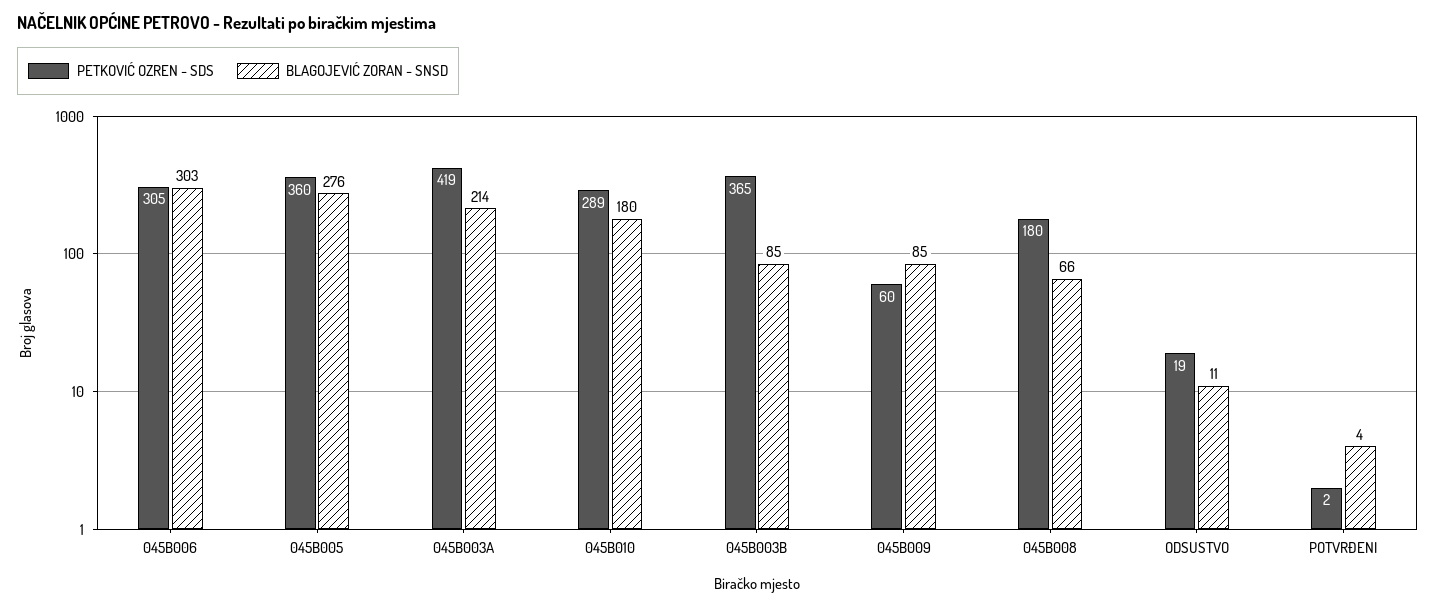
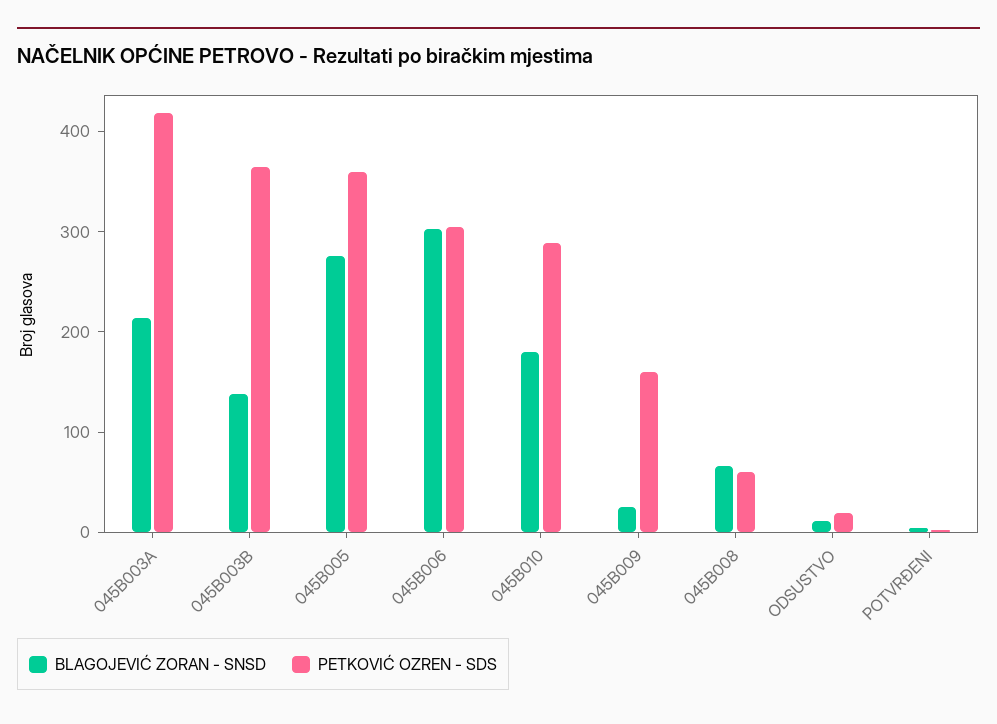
  {
    "PETKOVIĆ OZREN - SDS": {
      "045B006": 305,
      "045B005": 360,
      "045B003A": 419,
      "045B010": 289,
      "045B003B": 365,
-     "045B009": 60,
+     "045B009": 160,
-     "045B008": 180,
+     "045B008": 60,
      "ODSUSTVO": 19,
      "POTVRĐENI": 2
    },
    "BLAGOJEVIĆ ZORAN - SNSD": {
      "045B006": 303,
      "045B005": 276,
      "045B003A": 214,
      "045B010": 180,
-     "045B003B": 85,
+     "045B003B": 140,
-     "045B009": 85,
+     "045B009": 20,
      "045B008": 66,
      "ODSUSTVO": 11,
      "POTVRĐENI": 4
    }
  }

